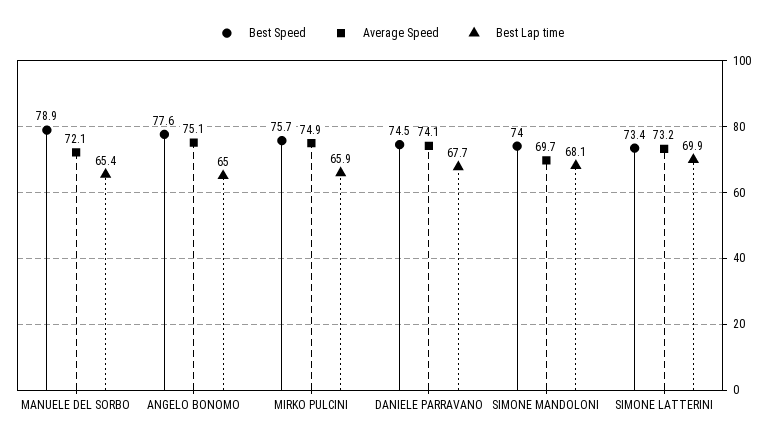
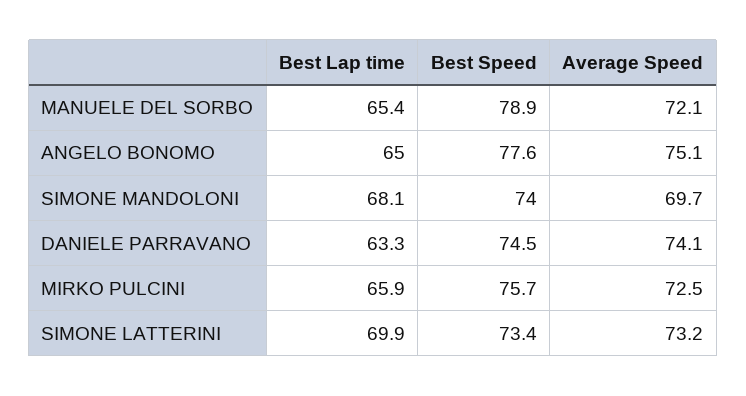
  {
    "Best Speed": {
      "MANUELE DEL SORBO": 78.9,
      "ANGELO BONOMO": 77.6,
      "MIRKO PULCINI": 75.7,
      "DANIELE PARRAVANO": 74.5,
      "SIMONE MANDOLONI": 74,
      "SIMONE LATTERINI": 73.4
    },
    "Average Speed": {
      "MANUELE DEL SORBO": 72.1,
      "ANGELO BONOMO": 75.1,
-     "MIRKO PULCINI": 74.9,
+     "MIRKO PULCINI": 72.5,
      "DANIELE PARRAVANO": 74.1,
      "SIMONE MANDOLONI": 69.7,
      "SIMONE LATTERINI": 73.2
    },
    "Best Lap time": {
      "MANUELE DEL SORBO": 65.4,
      "ANGELO BONOMO": 65,
      "MIRKO PULCINI": 65.9,
-     "DANIELE PARRAVANO": 67.7,
+     "DANIELE PARRAVANO": 63.3,
      "SIMONE MANDOLONI": 68.1,
      "SIMONE LATTERINI": 69.9
    }
  }

